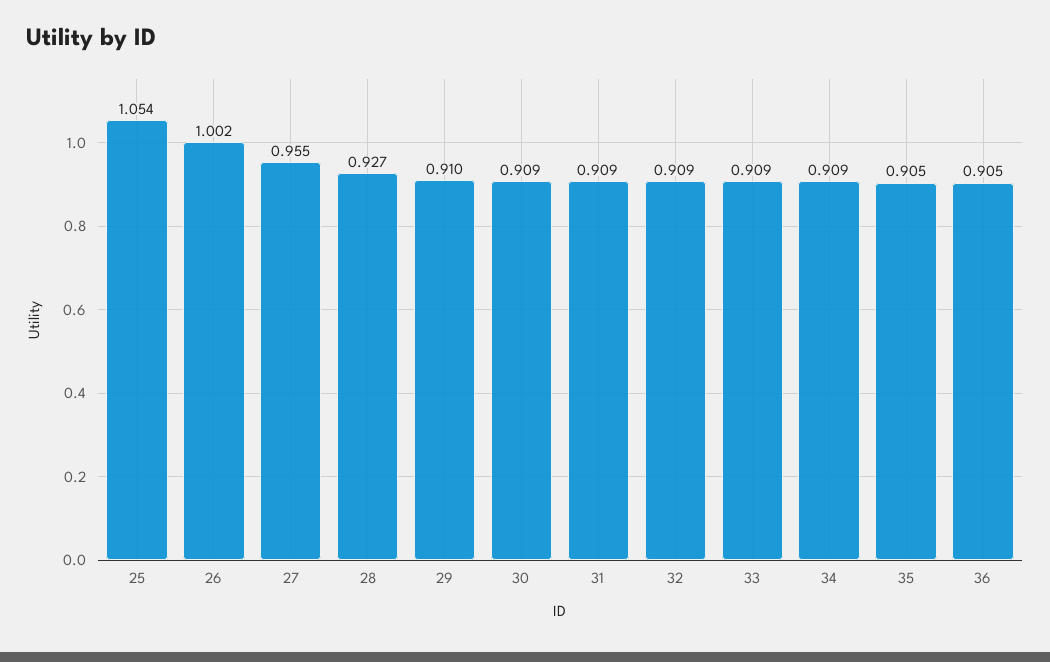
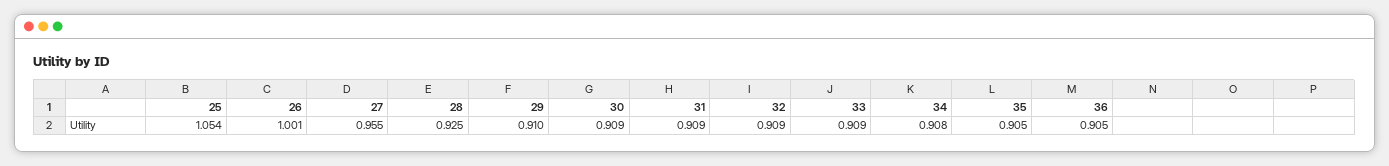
  {
    "25": 1.054,
-   "26": 1.002,
+   "26": 1.001,
    "27": 0.955,
-   "28": 0.927,
+   "28": 0.925,
    "29": 0.91,
    "30": 0.909,
    "31": 0.909,
    "32": 0.909,
    "33": 0.909,
-   "34": 0.909,
+   "34": 0.908,
    "35": 0.905,
    "36": 0.905
  }

